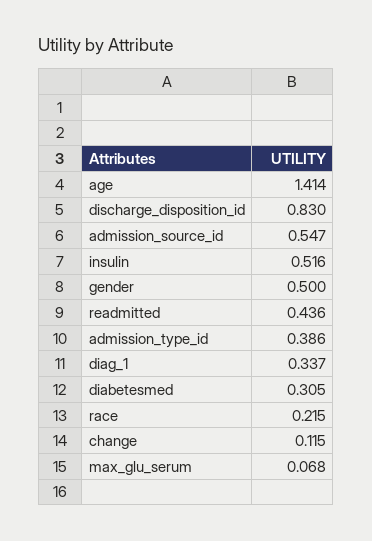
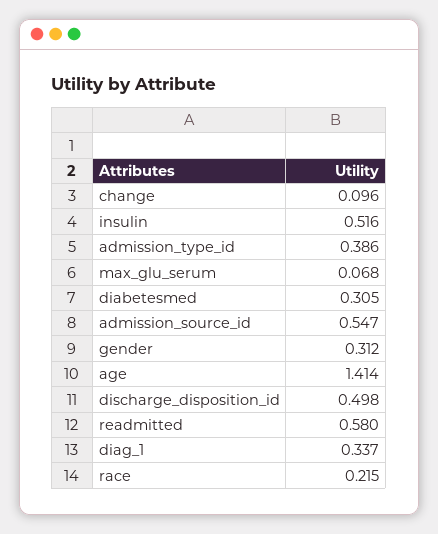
  {
    "age": 1.414,
-   "discharge_disposition_id": 0.83,
+   "discharge_disposition_id": 0.498,
    "admission_source_id": 0.547,
    "insulin": 0.516,
-   "gender": 0.5,
+   "gender": 0.312,
-   "readmitted": 0.436,
+   "readmitted": 0.58,
    "admission_type_id": 0.386,
    "diag_1": 0.337,
    "diabetesmed": 0.305,
    "race": 0.215,
-   "change": 0.115,
+   "change": 0.096,
    "max_glu_serum": 0.068
  }

